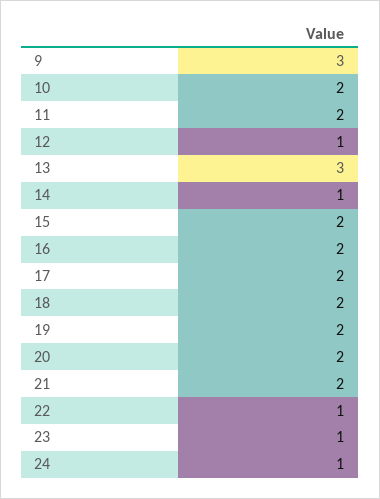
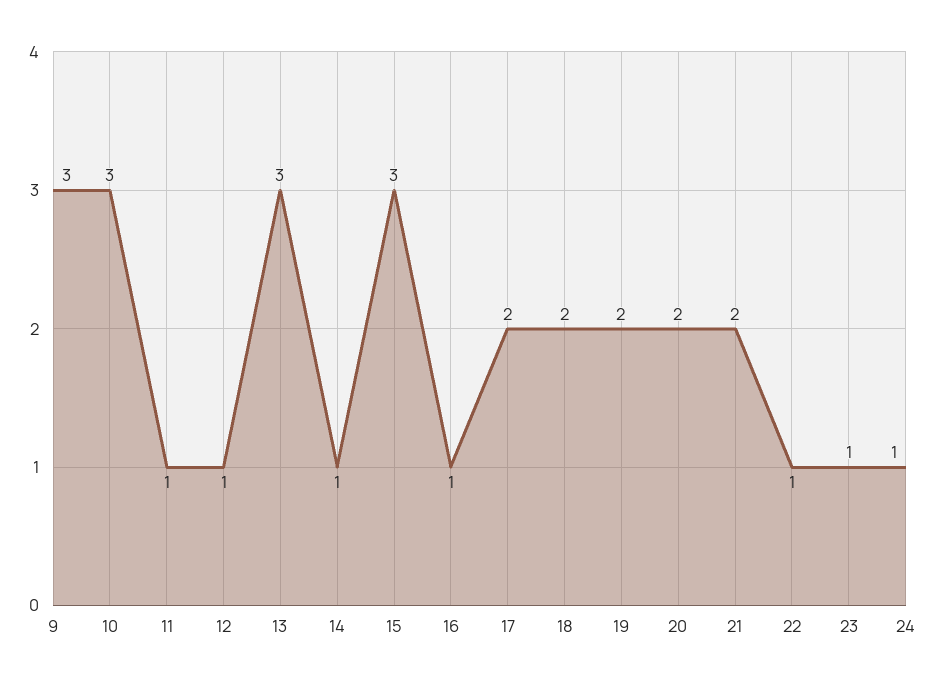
  {
    "9": 3,
-   "10": 2,
+   "10": 3,
-   "11": 2,
+   "11": 1,
    "12": 1,
    "13": 3,
    "14": 1,
-   "15": 2,
+   "15": 3,
-   "16": 2,
+   "16": 1,
    "17": 2,
    "18": 2,
    "19": 2,
    "20": 2,
    "21": 2,
    "22": 1,
    "23": 1,
    "24": 1
  }

